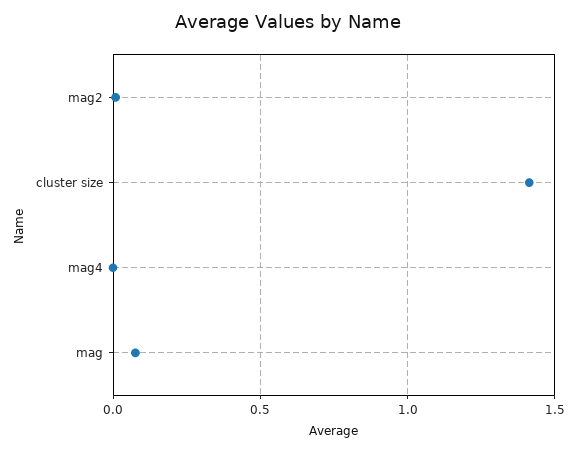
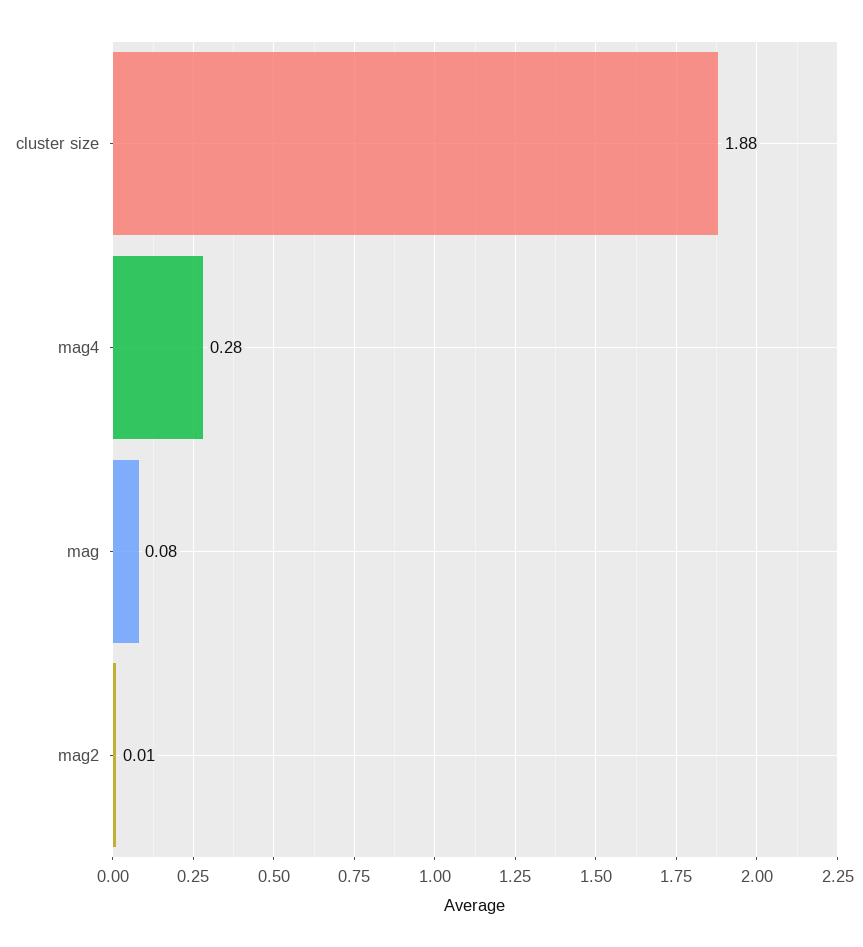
  {
    "mag2": 0.01,
-   "cluster size": 1.4,
+   "cluster size": 1.88,
-   "mag4": 0,
+   "mag4": 0.28,
    "mag": 0.08
  }

